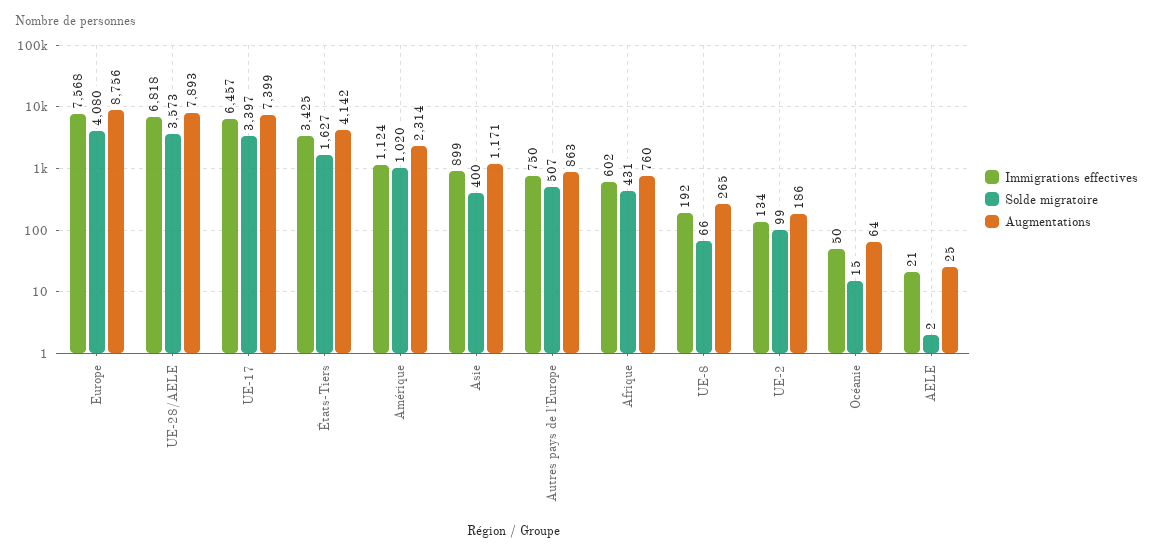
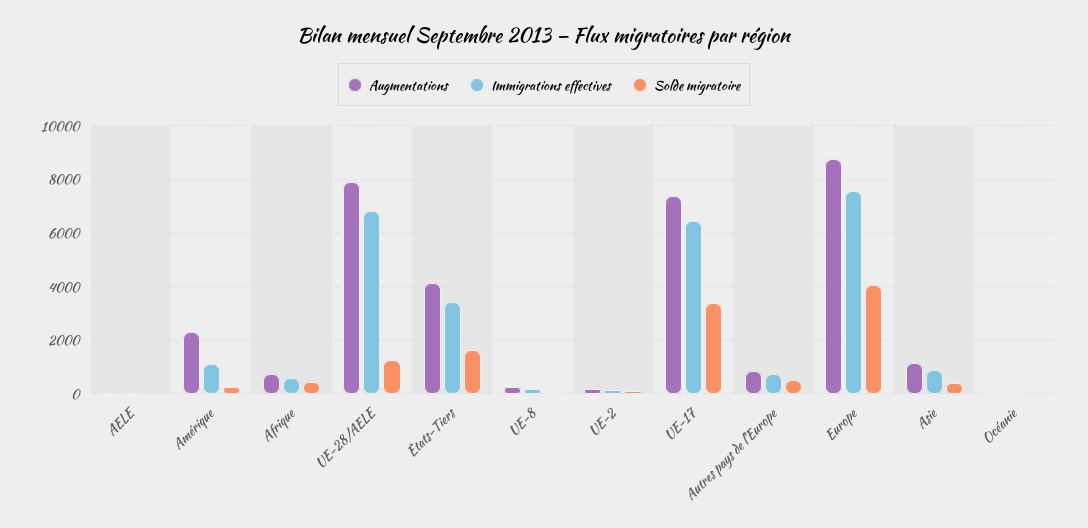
  {
    "Immigrations effectives": {
      "Europe": 7568,
      "UE-28/AELE": 6818,
      "UE-17": 6457,
      "États-Tiers": 3425,
      "Amérique": 1124,
      "Asie": 899,
      "Autres pays de l'Europe": 750,
      "Afrique": 602,
      "UE-8": 192,
      "UE-2": 134,
      "Océanie": 50,
      "AELE": 21
    },
    "Solde migratoire": {
      "Europe": 4080,
-     "UE-28/AELE": 3573,
+     "UE-28/AELE": 1250,
      "UE-17": 3397,
      "États-Tiers": 1627,
-     "Amérique": 1020,
+     "Amérique": 250,
      "Asie": 400,
      "Autres pays de l'Europe": 507,
      "Afrique": 431,
      "UE-8": 66,
      "UE-2": 99,
      "Océanie": 15,
      "AELE": 2
    },
    "Augmentations": {
      "Europe": 8756,
      "UE-28/AELE": 7893,
      "UE-17": 7399,
      "États-Tiers": 4142,
      "Amérique": 2314,
      "Asie": 1171,
      "Autres pays de l'Europe": 863,
      "Afrique": 760,
      "UE-8": 265,
      "UE-2": 186,
      "Océanie": 64,
      "AELE": 25
    }
  }

